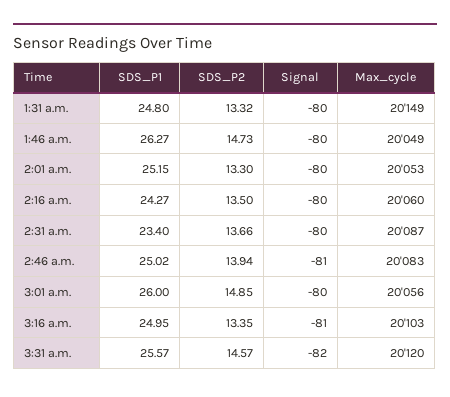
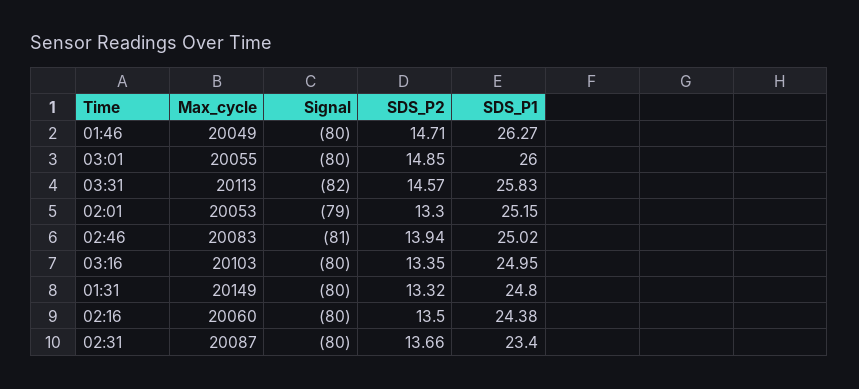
  {
    "SDS_P1": {
      "1:31 a.m.": 24.8,
      "1:46 a.m.": 26.27,
      "2:01 a.m.": 25.15,
-     "2:16 a.m.": 24.27,
+     "2:16 a.m.": 24.38,
      "2:31 a.m.": 23.4,
      "2:46 a.m.": 25.02,
      "3:01 a.m.": 26,
      "3:16 a.m.": 24.95,
-     "3:31 a.m.": 25.57
+     "3:31 a.m.": 25.83
    },
    "SDS_P2": {
      "1:31 a.m.": 13.32,
-     "1:46 a.m.": 14.73,
+     "1:46 a.m.": 14.71,
      "2:01 a.m.": 13.3,
      "2:16 a.m.": 13.5,
      "2:31 a.m.": 13.66,
      "2:46 a.m.": 13.94,
      "3:01 a.m.": 14.85,
      "3:16 a.m.": 13.35,
      "3:31 a.m.": 14.57
    },
    "Signal": {
      "1:31 a.m.": -80,
      "1:46 a.m.": -80,
-     "2:01 a.m.": -80,
+     "2:01 a.m.": -79,
      "2:16 a.m.": -80,
      "2:31 a.m.": -80,
      "2:46 a.m.": -81,
      "3:01 a.m.": -80,
-     "3:16 a.m.": -81,
+     "3:16 a.m.": -80,
      "3:31 a.m.": -82
    },
    "Max_cycle": {
      "1:31 a.m.": 20149,
      "1:46 a.m.": 20049,
      "2:01 a.m.": 20053,
      "2:16 a.m.": 20060,
      "2:31 a.m.": 20087,
      "2:46 a.m.": 20083,
-     "3:01 a.m.": 20056,
+     "3:01 a.m.": 20055,
      "3:16 a.m.": 20103,
-     "3:31 a.m.": 20120
+     "3:31 a.m.": 20113
    }
  }

